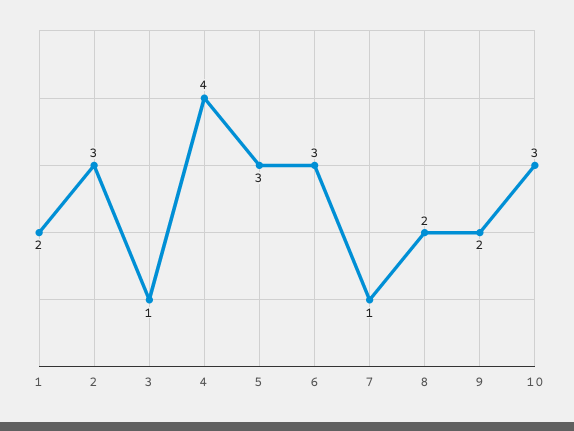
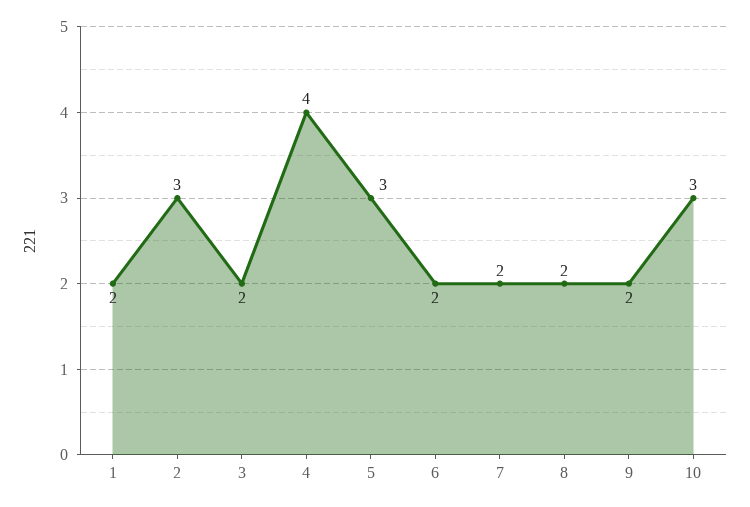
  {
    "1": 2,
    "2": 3,
-   "3": 1,
+   "3": 2,
    "4": 4,
    "5": 3,
-   "6": 3,
+   "6": 2,
-   "7": 1,
+   "7": 2,
    "8": 2,
    "9": 2,
    "10": 3
  }

